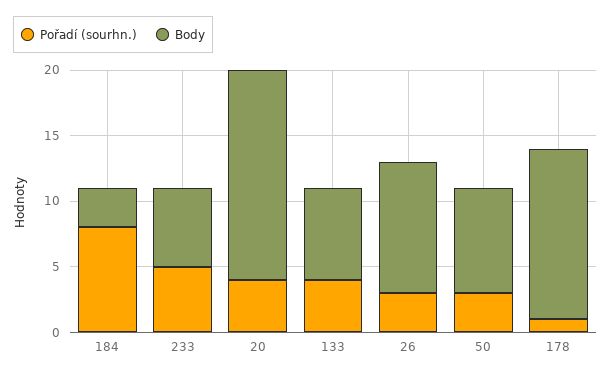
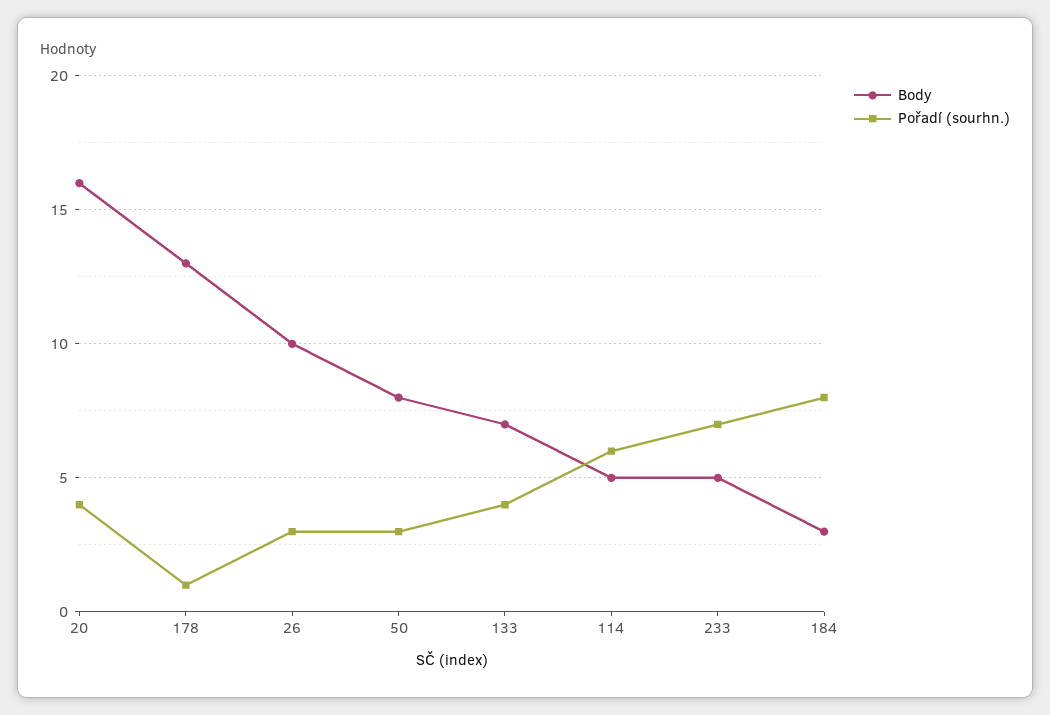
  {
    "Pořadí (sourhn.)": {
      "184": 8,
-     "233": 5,
+     "233": 7,
      "20": 4,
      "133": 4,
      "26": 3,
      "50": 3,
-     "178": 1
+     "178": 1,
+     "114": 6
    },
    "Body": {
      "184": 3,
-     "233": 6,
+     "233": 5,
      "20": 16,
      "133": 7,
      "26": 10,
      "50": 8,
-     "178": 13
+     "178": 13,
+     "114": 5
    }
  }

